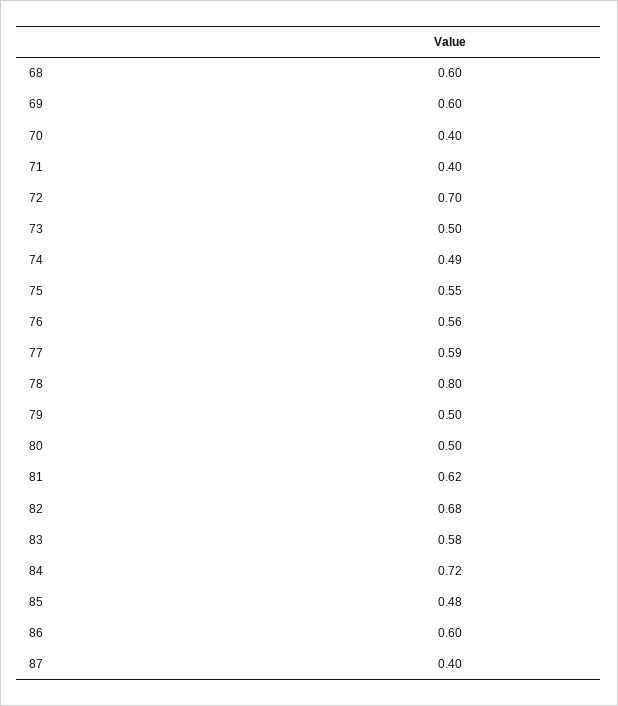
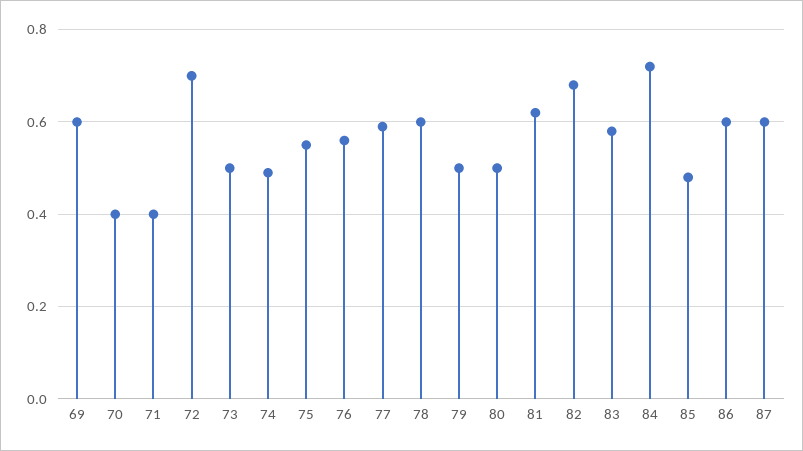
  {
-   "68": 0.6,
    "69": 0.6,
    "70": 0.4,
    "71": 0.4,
    "72": 0.7,
    "73": 0.5,
    "74": 0.49,
    "75": 0.55,
    "76": 0.56,
    "77": 0.59,
-   "78": 0.8,
+   "78": 0.6,
    "79": 0.5,
    "80": 0.5,
    "81": 0.62,
    "82": 0.68,
    "83": 0.58,
    "84": 0.72,
    "85": 0.48,
    "86": 0.6,
-   "87": 0.4
+   "87": 0.6
  }

